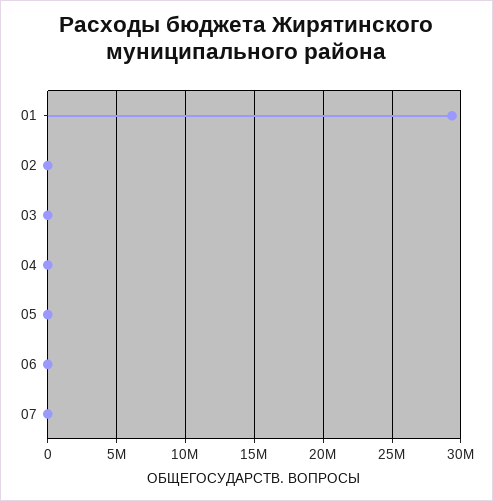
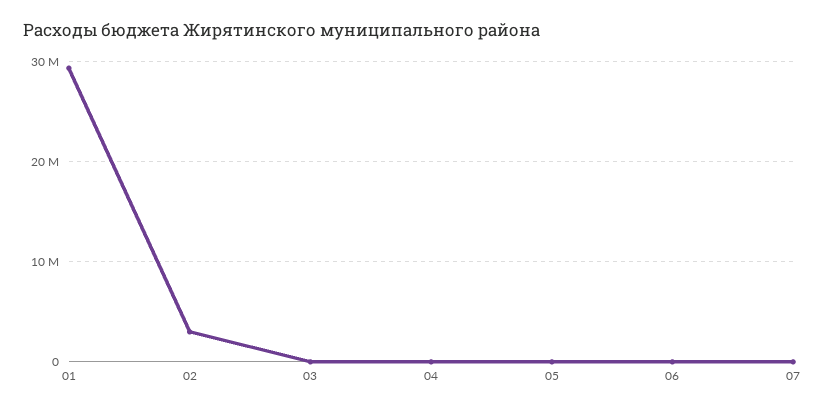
  {
    "01": 29500000,
-   "02": 0,
+   "02": 3000000,
    "03": 0,
    "04": 0,
    "05": 0,
    "06": 0,
    "07": 0
  }

